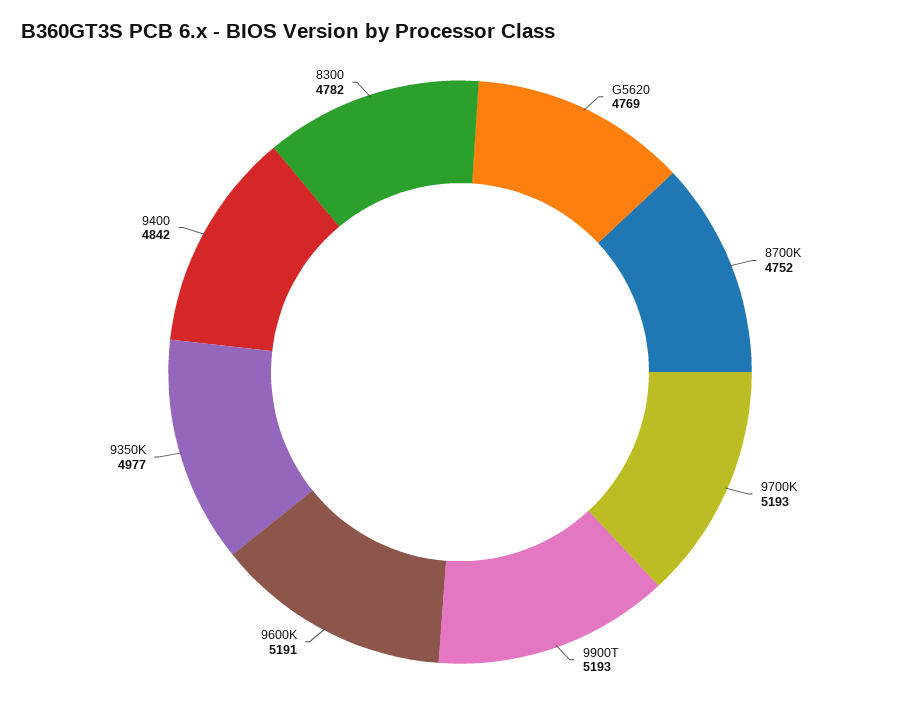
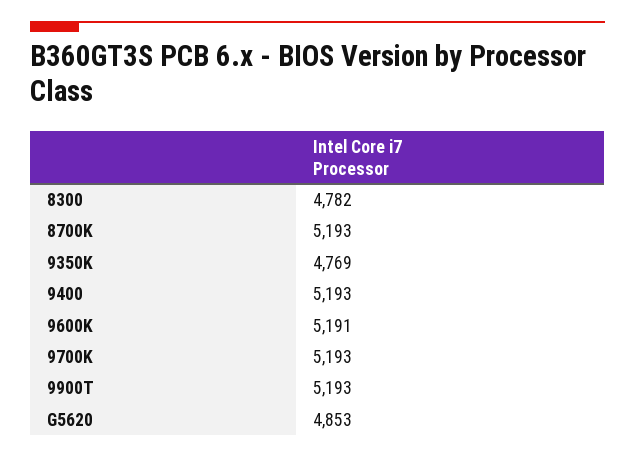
  {
-   "G5620": 4769,
+   "G5620": 4853,
-   "8700K": 4752,
+   "8700K": 5193,
    "9700K": 5193,
    "9900T": 5193,
    "9600K": 5191,
-   "9350K": 4977,
+   "9350K": 4769,
-   "9400": 4842,
+   "9400": 5193,
    "8300": 4782
  }

